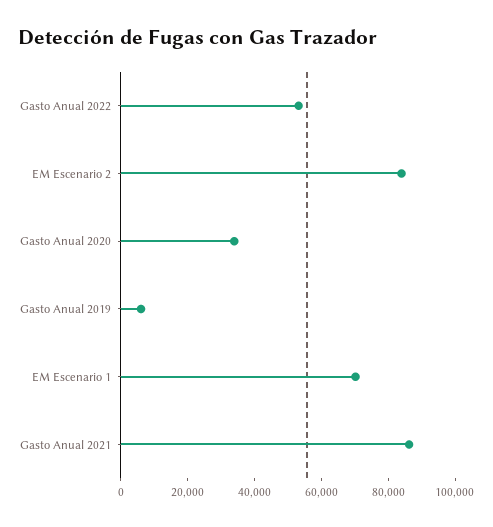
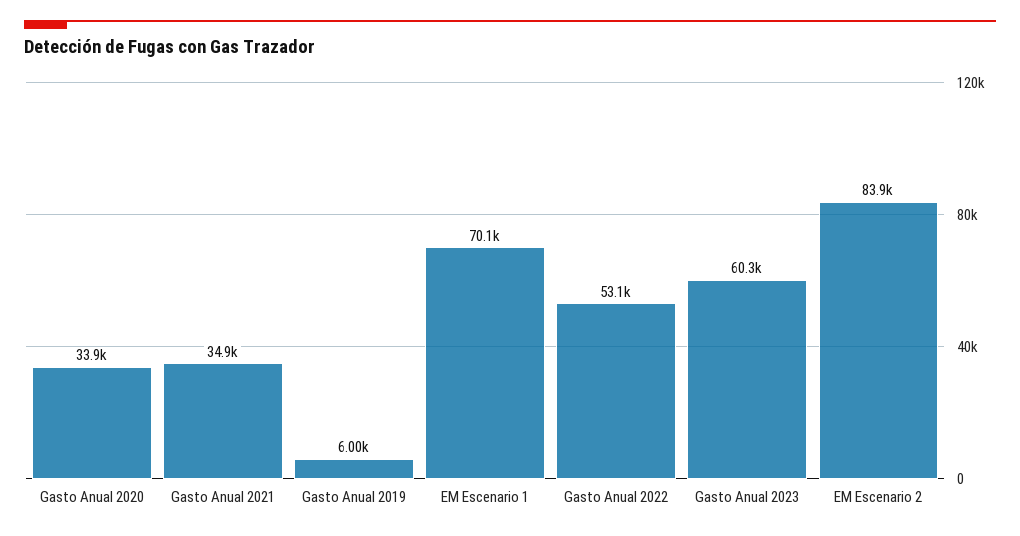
  {
    "Gasto Anual 2022": 53100,
    "EM Escenario 2": 83900,
    "Gasto Anual 2020": 33900,
    "Gasto Anual 2019": 6000,
    "EM Escenario 1": 70100,
-   "Gasto Anual 2021": 85000
+   "Gasto Anual 2021": 34900,
+   "Gasto Anual 2023": 60300
  }

